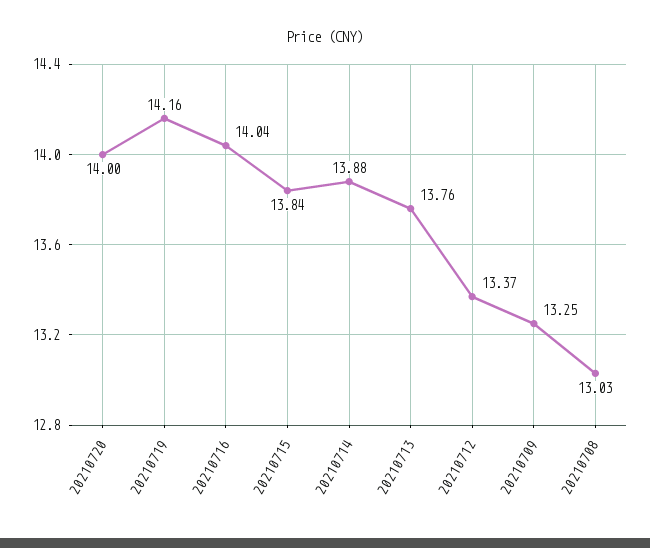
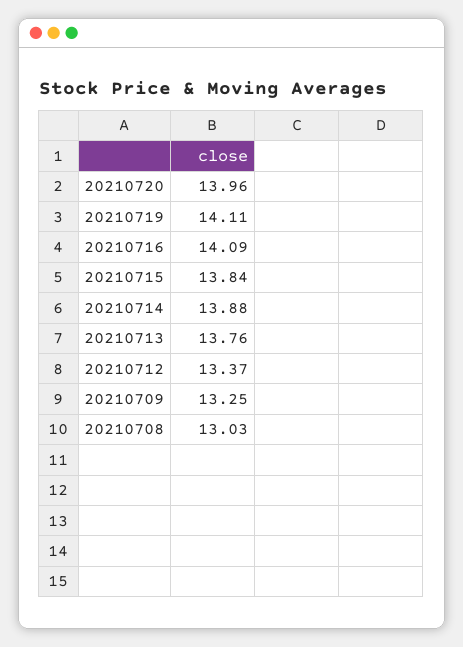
  {
-   "20210720": 14,
+   "20210720": 13.96,
-   "20210719": 14.16,
+   "20210719": 14.11,
-   "20210716": 14.04,
+   "20210716": 14.09,
    "20210715": 13.84,
    "20210714": 13.88,
    "20210713": 13.76,
    "20210712": 13.37,
    "20210709": 13.25,
    "20210708": 13.03
  }

